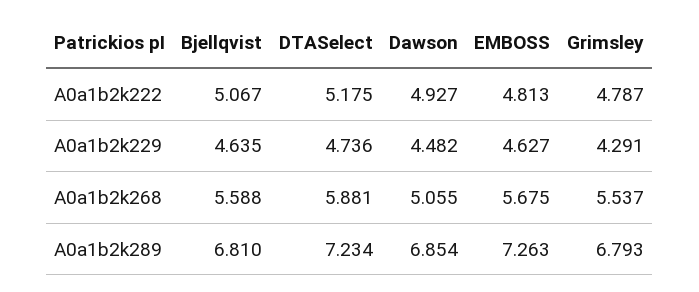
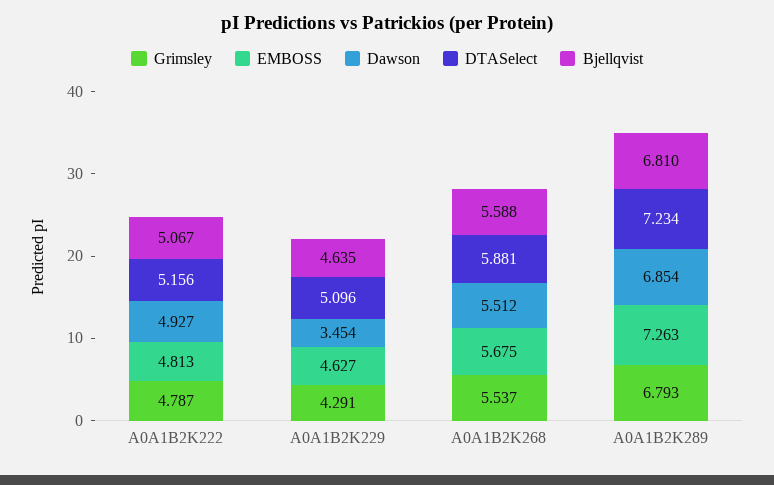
  {
    "Bjellqvist": {
      "A0a1b2k222": 5.067,
      "A0a1b2k229": 4.635,
      "A0a1b2k268": 5.588,
      "A0a1b2k289": 6.81
    },
    "DTASelect": {
-     "A0a1b2k222": 5.175,
+     "A0a1b2k222": 5.156,
-     "A0a1b2k229": 4.736,
+     "A0a1b2k229": 5.096,
      "A0a1b2k268": 5.881,
      "A0a1b2k289": 7.234
    },
    "Dawson": {
      "A0a1b2k222": 4.927,
-     "A0a1b2k229": 4.482,
+     "A0a1b2k229": 3.454,
-     "A0a1b2k268": 5.055,
+     "A0a1b2k268": 5.512,
      "A0a1b2k289": 6.854
    },
    "EMBOSS": {
      "A0a1b2k222": 4.813,
      "A0a1b2k229": 4.627,
      "A0a1b2k268": 5.675,
      "A0a1b2k289": 7.263
    },
    "Grimsley": {
      "A0a1b2k222": 4.787,
      "A0a1b2k229": 4.291,
      "A0a1b2k268": 5.537,
      "A0a1b2k289": 6.793
    }
  }

